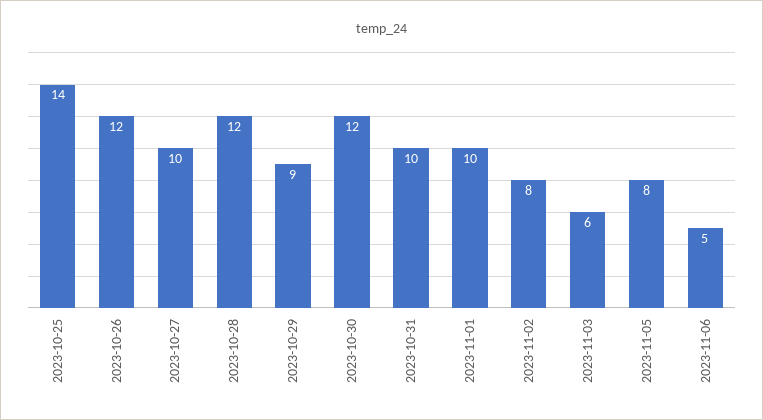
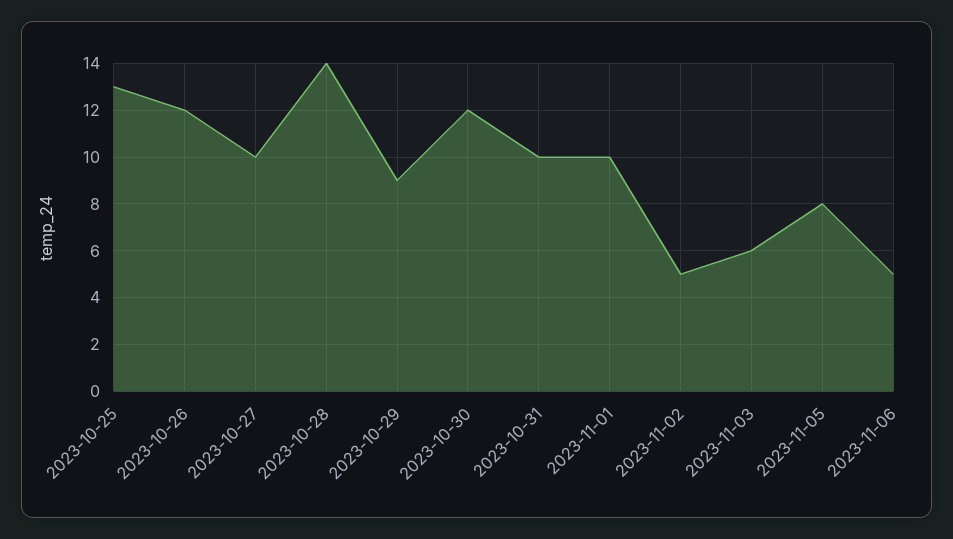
  {
-   "2023-10-25": 14,
+   "2023-10-25": 13,
    "2023-10-26": 12,
    "2023-10-27": 10,
-   "2023-10-28": 12,
+   "2023-10-28": 14,
    "2023-10-29": 9,
    "2023-10-30": 12,
    "2023-10-31": 10,
    "2023-11-01": 10,
-   "2023-11-02": 8,
+   "2023-11-02": 5,
    "2023-11-03": 6,
    "2023-11-05": 8,
    "2023-11-06": 5
  }

